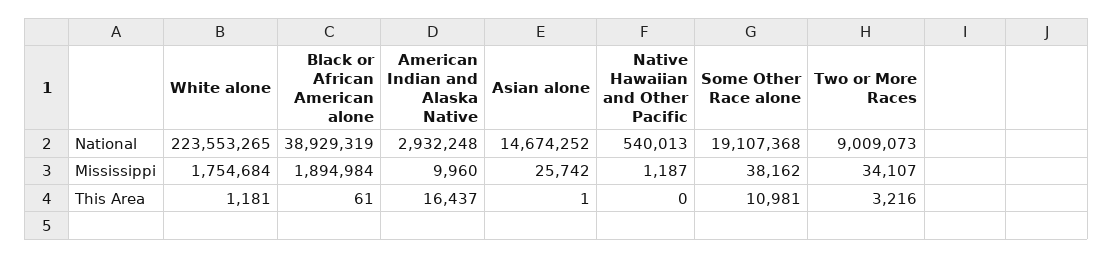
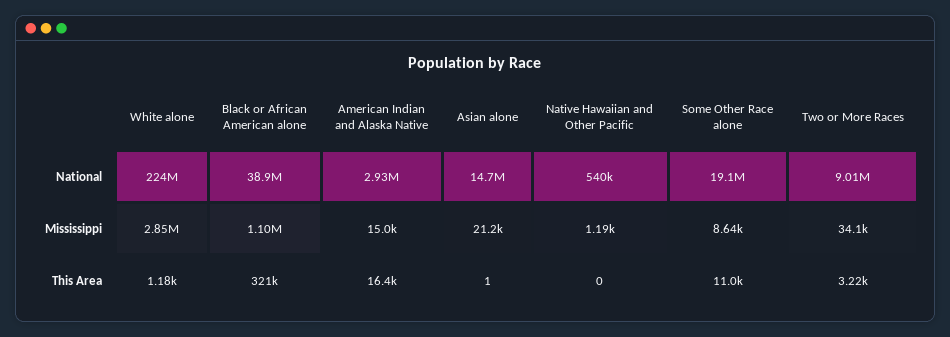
  {
    "White alone": {
      "National": 223553265,
-     "Mississippi": 1754684,
+     "Mississippi": 2850000,
      "This Area": 1181
    },
    "Black or African American alone": {
      "National": 38929319,
-     "Mississippi": 1894984,
+     "Mississippi": 1100000,
-     "This Area": 61
+     "This Area": 321000
    },
    "American Indian and Alaska Native": {
      "National": 2932248,
-     "Mississippi": 9960,
+     "Mississippi": 15000,
      "This Area": 16437
    },
    "Asian alone": {
      "National": 14674252,
-     "Mississippi": 25742,
+     "Mississippi": 21200,
      "This Area": 1
    },
    "Native Hawaiian and Other Pacific": {
      "National": 540013,
      "Mississippi": 1187,
      "This Area": 0
    },
    "Some Other Race alone": {
      "National": 19107368,
-     "Mississippi": 38162,
+     "Mississippi": 8640,
      "This Area": 10981
    },
    "Two or More Races": {
      "National": 9009073,
      "Mississippi": 34107,
      "This Area": 3216
    }
  }

